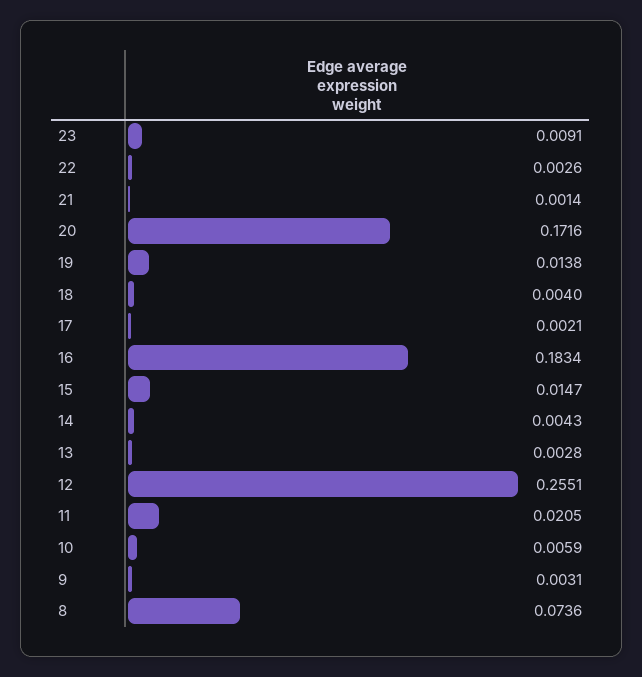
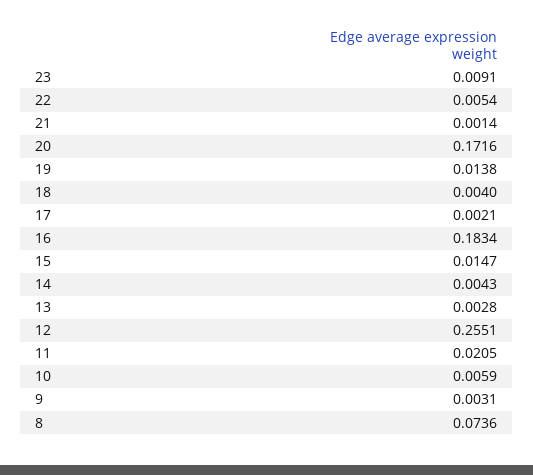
  {
    "23": 0.0091,
-   "22": 0.0026,
+   "22": 0.0054,
    "21": 0.0014,
    "20": 0.1716,
    "19": 0.0138,
    "18": 0.004,
    "17": 0.0021,
    "16": 0.1834,
    "15": 0.0147,
    "14": 0.0043,
    "13": 0.0028,
    "12": 0.2551,
    "11": 0.0205,
    "10": 0.0059,
    "9": 0.0031,
    "8": 0.0736
  }

